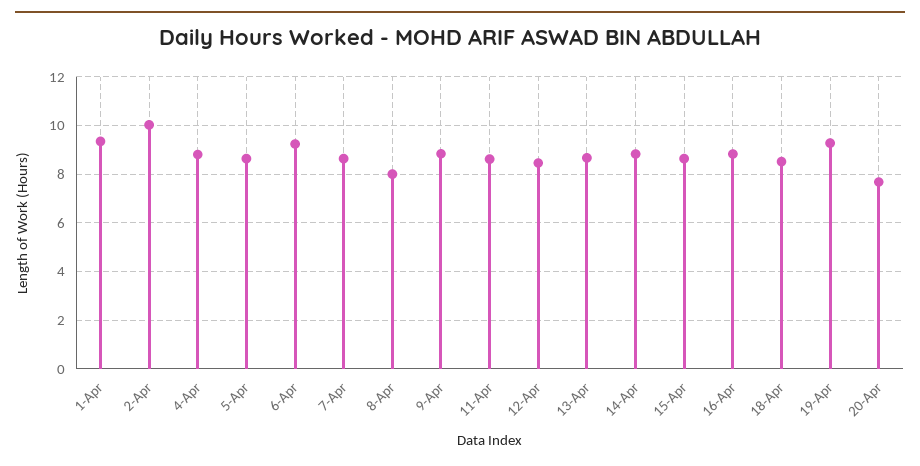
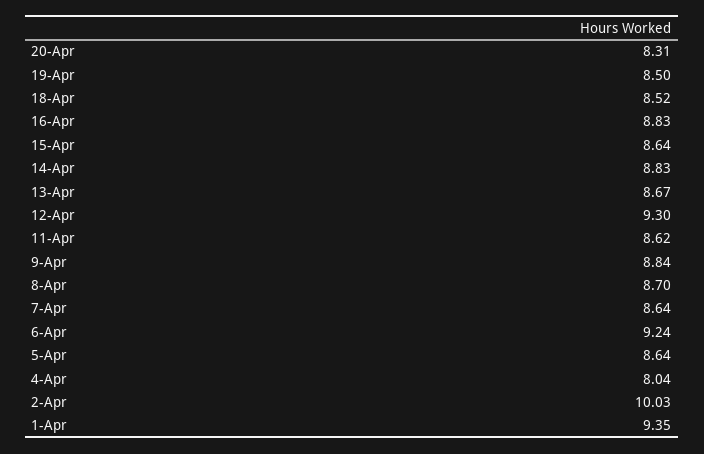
  {
    "1-Apr": 9.35,
    "2-Apr": 10.03,
-   "4-Apr": 8.75,
+   "4-Apr": 8.04,
    "5-Apr": 8.64,
    "6-Apr": 9.24,
    "7-Apr": 8.64,
-   "8-Apr": 8,
+   "8-Apr": 8.7,
    "9-Apr": 8.84,
    "11-Apr": 8.62,
-   "12-Apr": 8.5,
+   "12-Apr": 9.3,
    "13-Apr": 8.67,
    "14-Apr": 8.83,
    "15-Apr": 8.64,
    "16-Apr": 8.83,
    "18-Apr": 8.52,
-   "19-Apr": 9.25,
+   "19-Apr": 8.5,
-   "20-Apr": 7.75
+   "20-Apr": 8.31
  }

